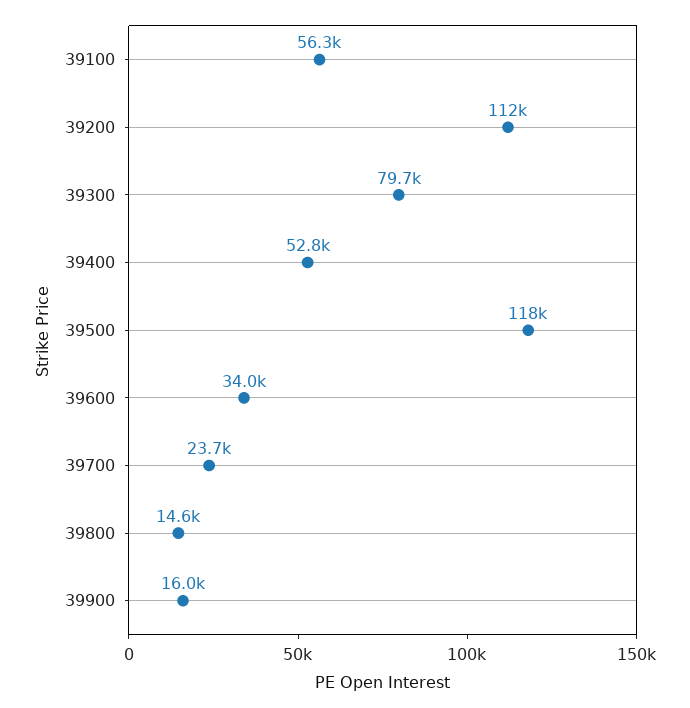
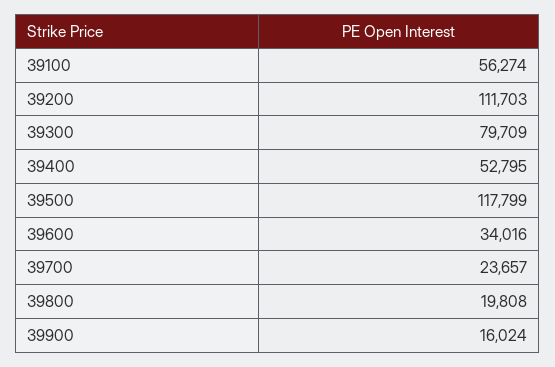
  {
    "39100": 56274,
    "39200": 111703,
    "39300": 79709,
    "39400": 52795,
    "39500": 117799,
    "39600": 34016,
    "39700": 23657,
-   "39800": 14600,
+   "39800": 19808,
    "39900": 16024
  }

